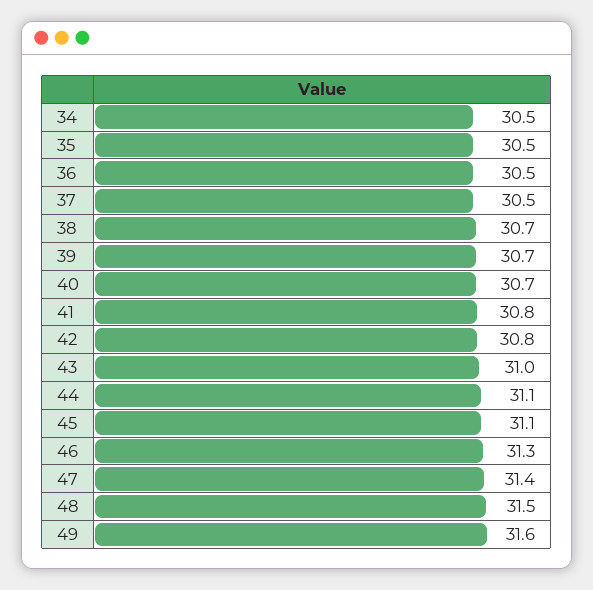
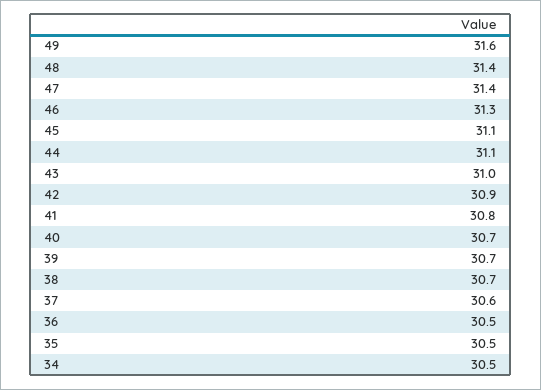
  {
    "34": 30.5,
    "35": 30.5,
    "36": 30.5,
-   "37": 30.5,
+   "37": 30.6,
    "38": 30.7,
    "39": 30.7,
    "40": 30.7,
    "41": 30.8,
-   "42": 30.8,
+   "42": 30.9,
    "43": 31,
    "44": 31.1,
    "45": 31.1,
    "46": 31.3,
    "47": 31.4,
-   "48": 31.5,
+   "48": 31.4,
    "49": 31.6
  }

